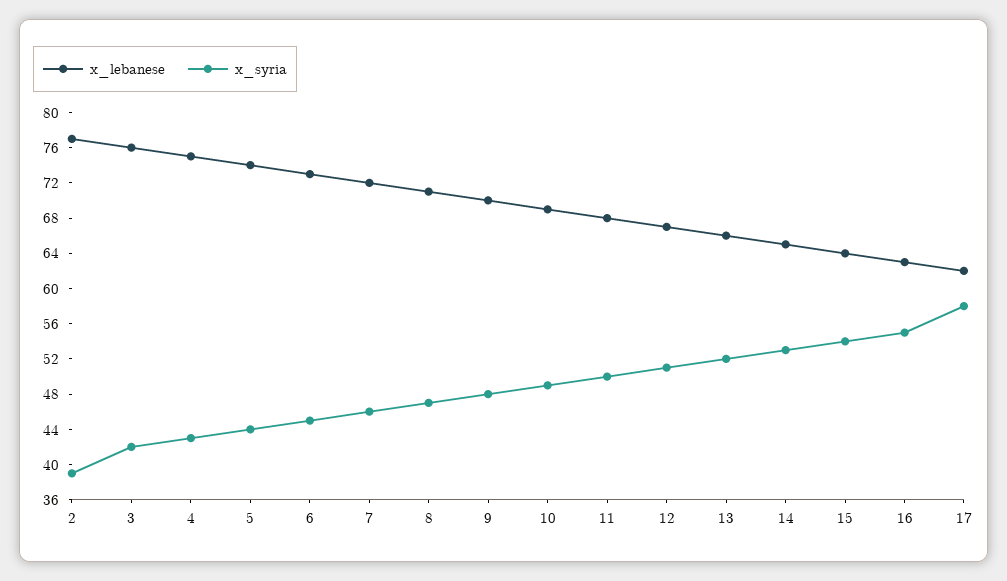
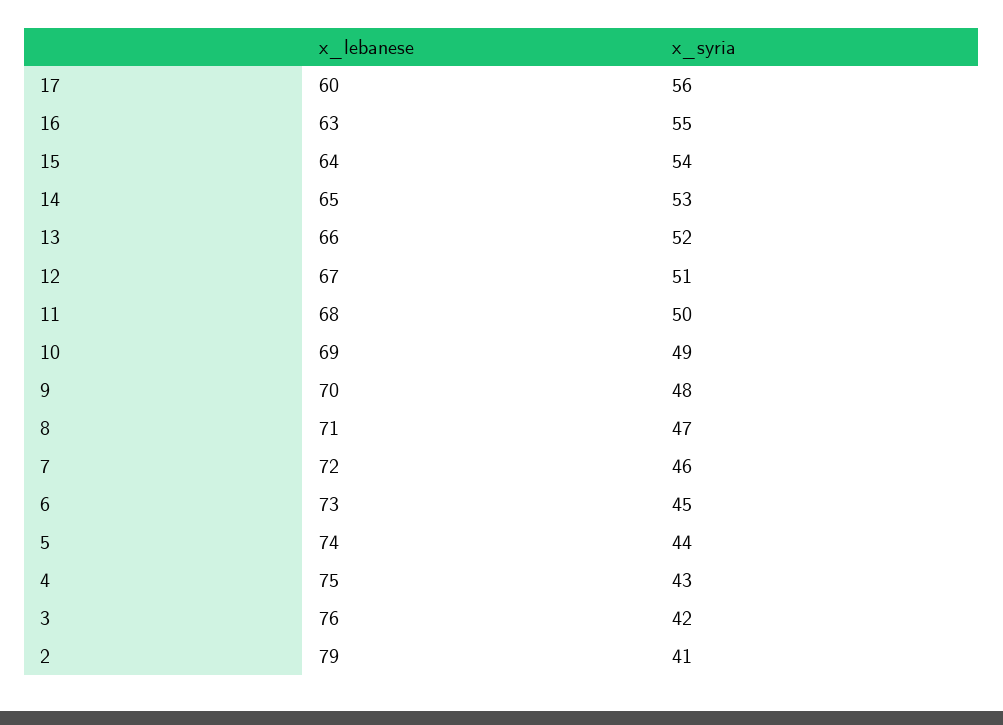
  {
    "x_lebanese": {
-     "2": 77,
+     "2": 79,
      "3": 76,
      "4": 75,
      "5": 74,
      "6": 73,
      "7": 72,
      "8": 71,
      "9": 70,
      "10": 69,
      "11": 68,
      "12": 67,
      "13": 66,
      "14": 65,
      "15": 64,
      "16": 63,
-     "17": 62
+     "17": 60
    },
    "x_syria": {
-     "2": 39,
+     "2": 41,
      "3": 42,
      "4": 43,
      "5": 44,
      "6": 45,
      "7": 46,
      "8": 47,
      "9": 48,
      "10": 49,
      "11": 50,
      "12": 51,
      "13": 52,
      "14": 53,
      "15": 54,
      "16": 55,
-     "17": 58
+     "17": 56
    }
  }

